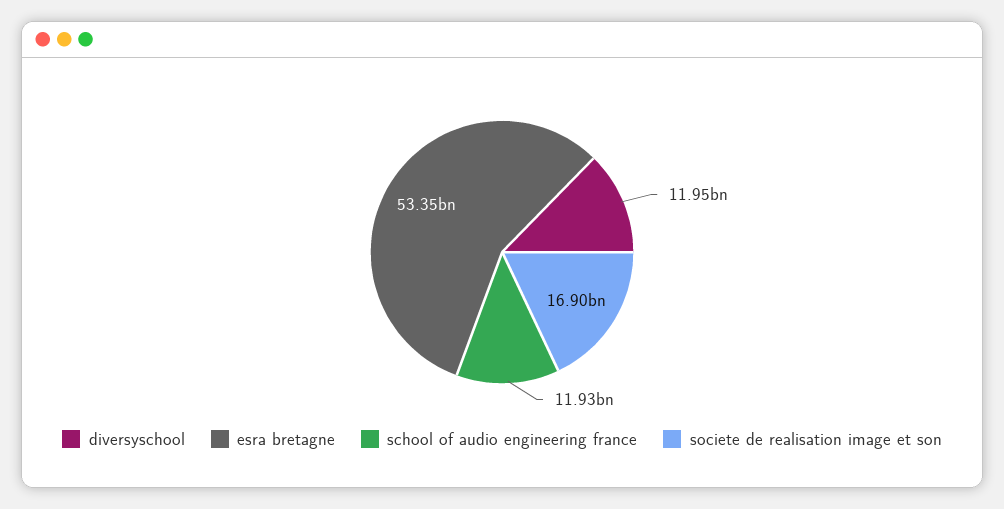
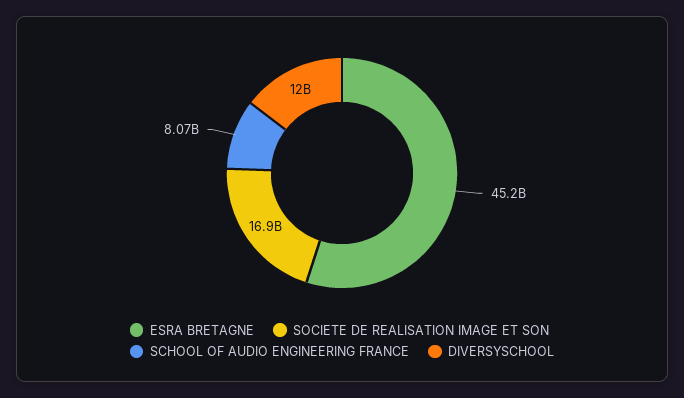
  {
    "diversyschool": 11950000000,
-   "esra bretagne": 53350000000,
+   "esra bretagne": 45200000000,
-   "school of audio engineering france": 11930000000,
+   "school of audio engineering france": 8070000000,
    "societe de realisation image et son": 16900000000
  }

